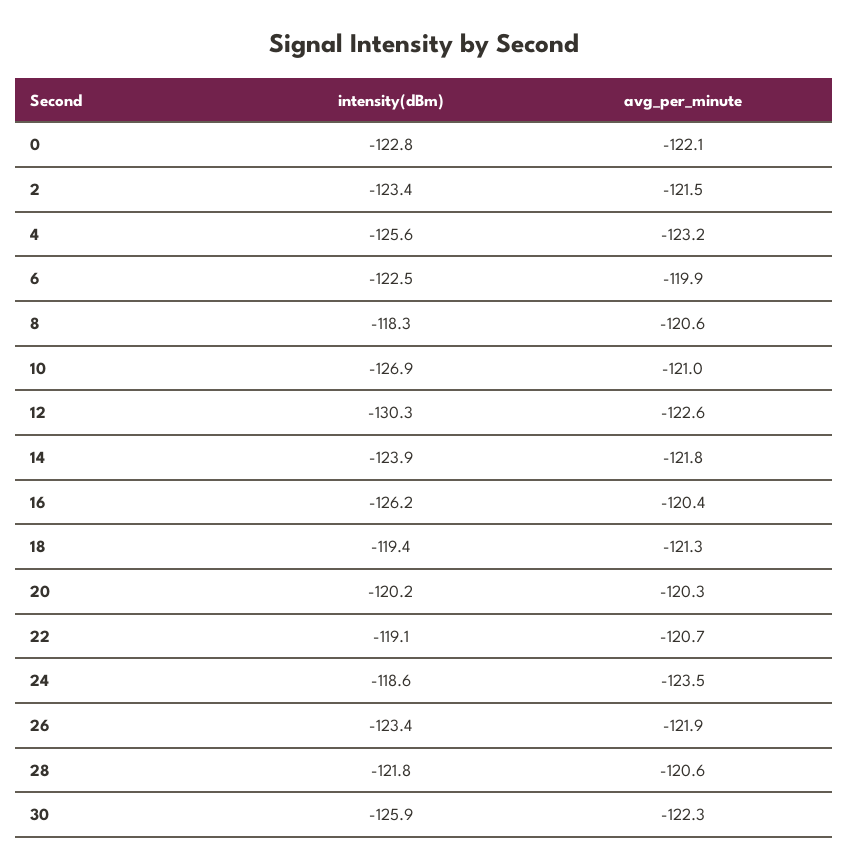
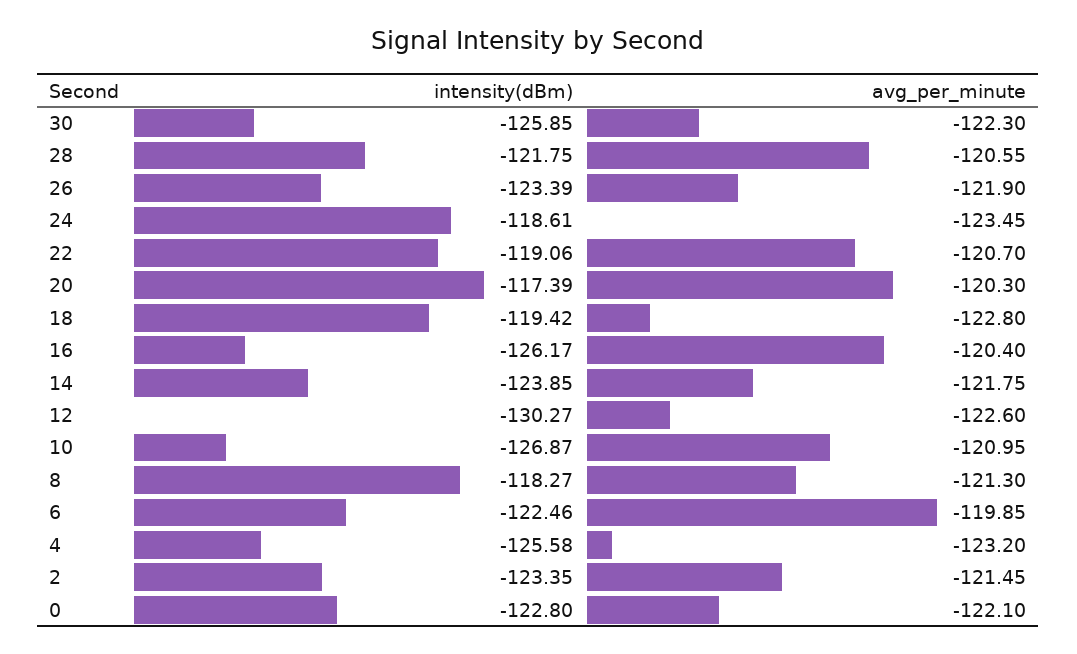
  {
    "intensity(dBm)": {
      "0": -122.8,
      "2": -123.35,
      "4": -125.58,
      "6": -122.46,
      "8": -118.27,
      "10": -126.87,
      "12": -130.27,
      "14": -123.85,
      "16": -126.17,
      "18": -119.42,
-     "20": -120.2,
+     "20": -117.39,
      "22": -119.06,
      "24": -118.61,
      "26": -123.39,
      "28": -121.75,
      "30": -125.85
    },
    "avg_per_minute": {
      "0": -122.1,
      "2": -121.45,
      "4": -123.2,
      "6": -119.85,
-     "8": -120.6,
+     "8": -121.3,
      "10": -120.95,
      "12": -122.6,
      "14": -121.75,
      "16": -120.4,
-     "18": -121.3,
+     "18": -122.8,
      "20": -120.3,
      "22": -120.7,
      "24": -123.45,
      "26": -121.9,
      "28": -120.55,
      "30": -122.3
    }
  }

